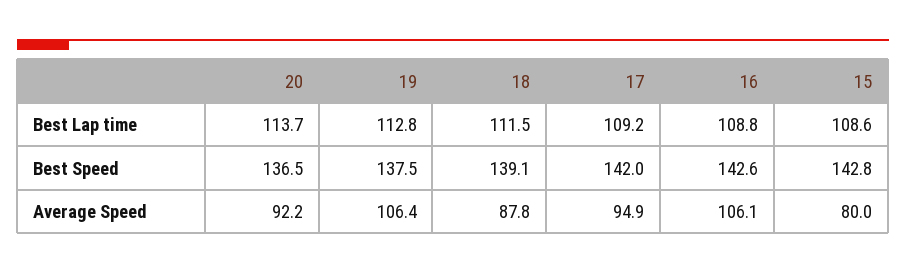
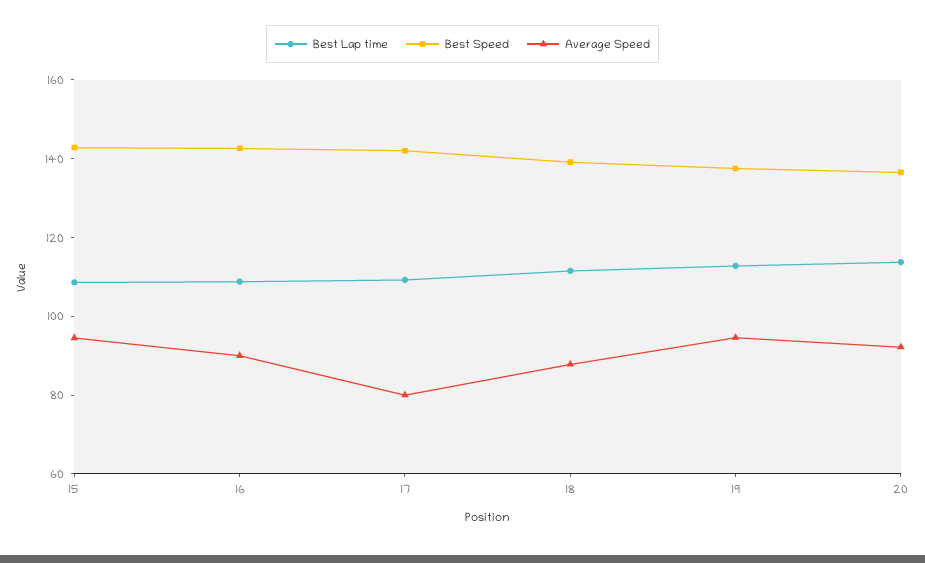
  {
    "Best Lap time": {
      "20": 113.7,
      "19": 112.8,
      "18": 111.5,
      "17": 109.2,
      "16": 108.8,
      "15": 108.6
    },
    "Best Speed": {
      "20": 136.5,
      "19": 137.5,
      "18": 139.1,
      "17": 142,
      "16": 142.6,
      "15": 142.8
    },
    "Average Speed": {
      "20": 92.2,
-     "19": 106.4,
+     "19": 95,
      "18": 87.8,
-     "17": 94.9,
+     "17": 80,
-     "16": 106.1,
+     "16": 90,
-     "15": 80
+     "15": 95
    }
  }

